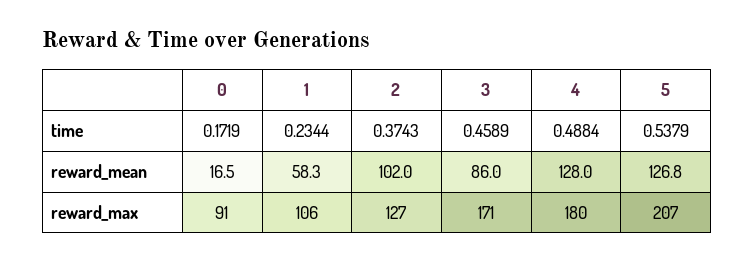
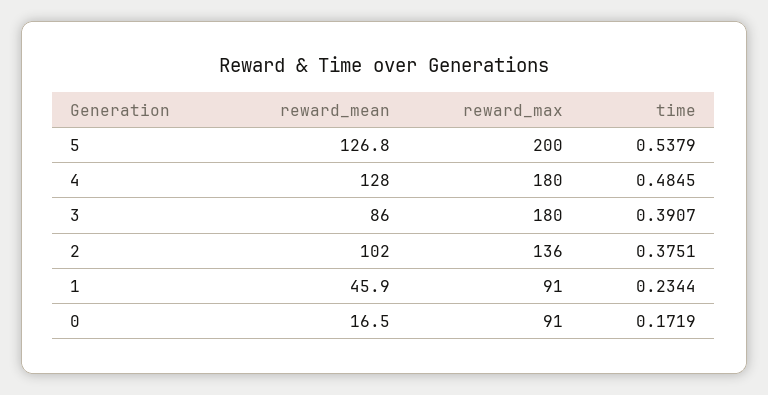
  {
    "0": {
      "time": 0.1719,
      "reward_mean": 16.5,
      "reward_max": 91
    },
    "1": {
      "time": 0.2344,
-     "reward_mean": 58.3,
+     "reward_mean": 45.9,
-     "reward_max": 106
+     "reward_max": 91
    },
    "2": {
-     "time": 0.3743,
+     "time": 0.3751,
      "reward_mean": 102,
-     "reward_max": 127
+     "reward_max": 136
    },
    "3": {
-     "time": 0.4589,
+     "time": 0.3907,
      "reward_mean": 86,
-     "reward_max": 171
+     "reward_max": 180
    },
    "4": {
-     "time": 0.4884,
+     "time": 0.4845,
      "reward_mean": 128,
      "reward_max": 180
    },
    "5": {
      "time": 0.5379,
      "reward_mean": 126.8,
-     "reward_max": 207
+     "reward_max": 200
    }
  }

